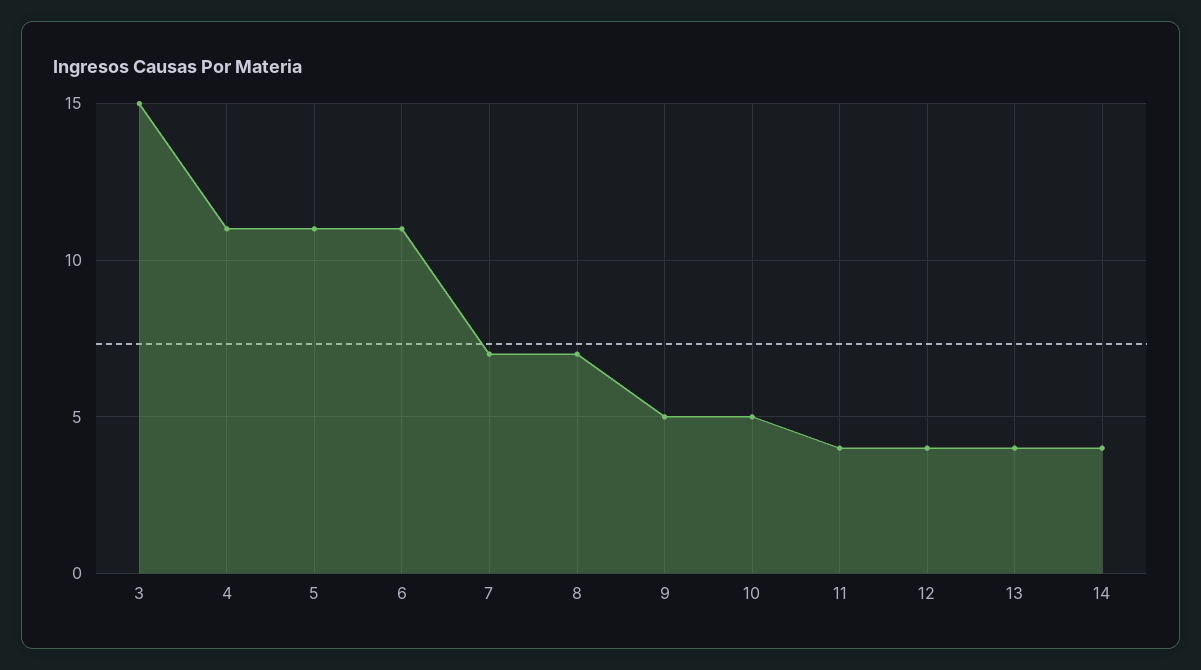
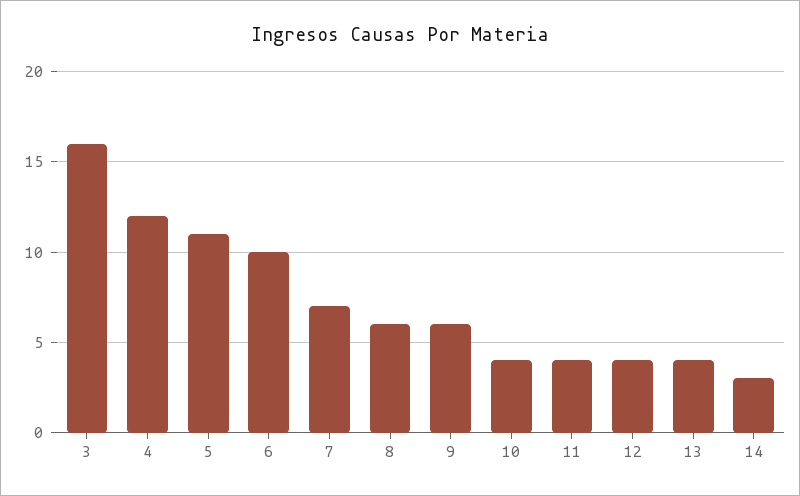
  {
-   "3": 15,
+   "3": 16,
-   "4": 11,
+   "4": 12,
    "5": 11,
-   "6": 11,
+   "6": 10,
    "7": 7,
-   "8": 7,
+   "8": 6,
-   "9": 5,
+   "9": 6,
-   "10": 5,
+   "10": 4,
    "11": 4,
    "12": 4,
    "13": 4,
-   "14": 4
+   "14": 3
  }

